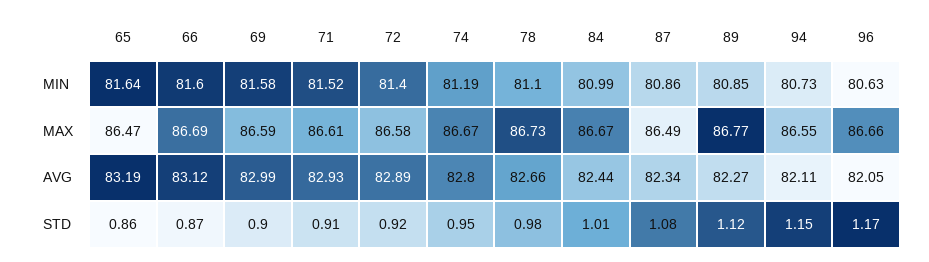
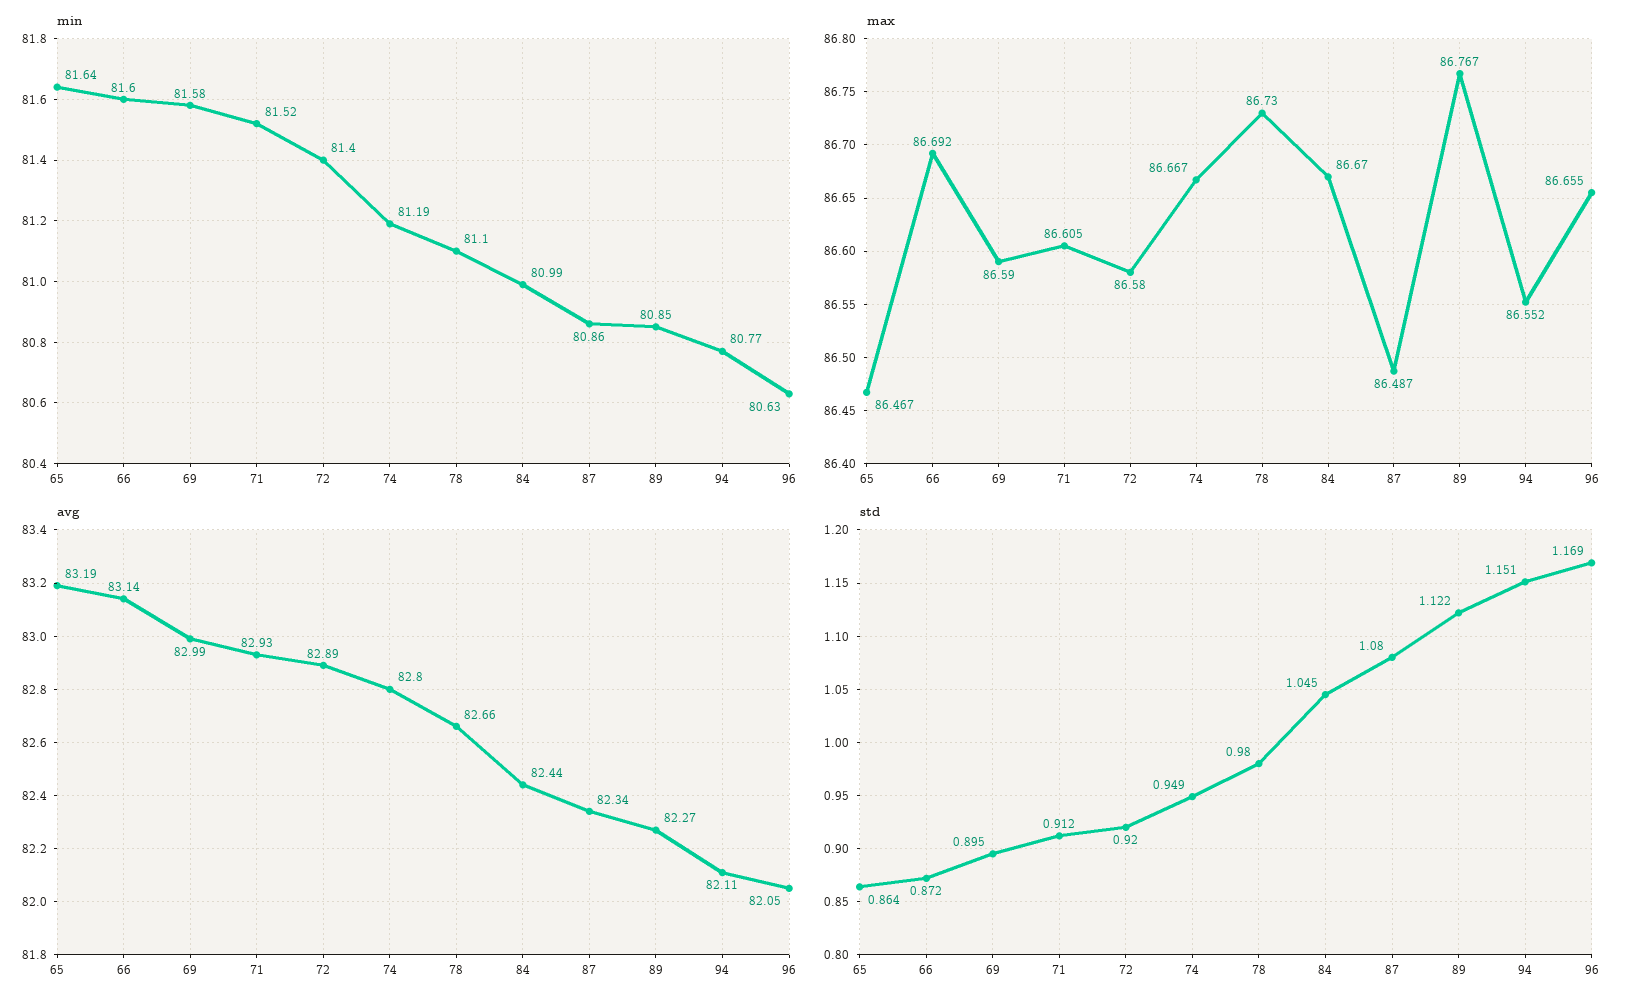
  {
    "MIN": {
      "65": 81.64,
      "66": 81.6,
      "69": 81.58,
      "71": 81.52,
      "72": 81.4,
      "74": 81.19,
      "78": 81.1,
      "84": 80.99,
      "87": 80.86,
      "89": 80.85,
-     "94": 80.73,
+     "94": 80.77,
      "96": 80.63
    },
    "MAX": {
      "65": 86.467,
      "66": 86.692,
      "69": 86.59,
      "71": 86.605,
      "72": 86.58,
      "74": 86.667,
      "78": 86.73,
      "84": 86.67,
      "87": 86.487,
      "89": 86.767,
      "94": 86.552,
      "96": 86.655
    },
    "AVG": {
      "65": 83.19,
-     "66": 83.12,
+     "66": 83.14,
      "69": 82.99,
      "71": 82.93,
      "72": 82.89,
      "74": 82.8,
      "78": 82.66,
      "84": 82.44,
      "87": 82.34,
      "89": 82.27,
      "94": 82.11,
      "96": 82.05
    },
    "STD": {
      "65": 0.864,
      "66": 0.872,
      "69": 0.895,
      "71": 0.912,
      "72": 0.92,
      "74": 0.949,
      "78": 0.98,
-     "84": 1.01,
+     "84": 1.045,
      "87": 1.08,
      "89": 1.122,
      "94": 1.151,
      "96": 1.169
    }
  }

